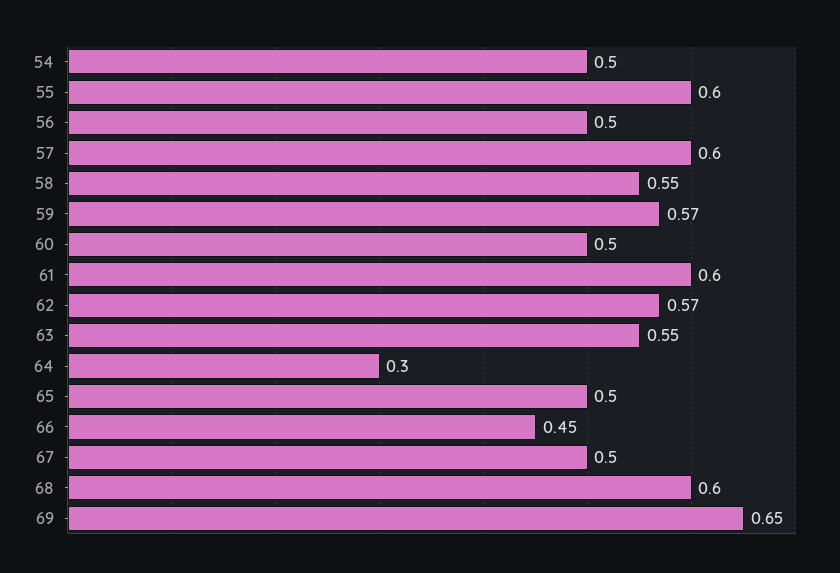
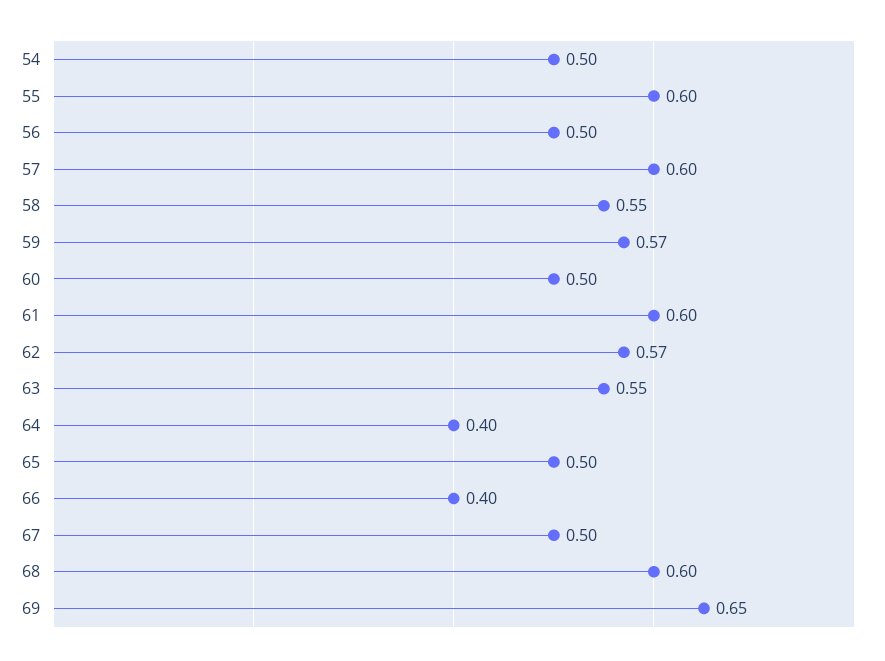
  {
    "54": 0.5,
    "55": 0.6,
    "56": 0.5,
    "57": 0.6,
    "58": 0.55,
    "59": 0.57,
    "60": 0.5,
    "61": 0.6,
    "62": 0.57,
    "63": 0.55,
-   "64": 0.3,
+   "64": 0.4,
    "65": 0.5,
-   "66": 0.45,
+   "66": 0.4,
    "67": 0.5,
    "68": 0.6,
    "69": 0.65
  }

